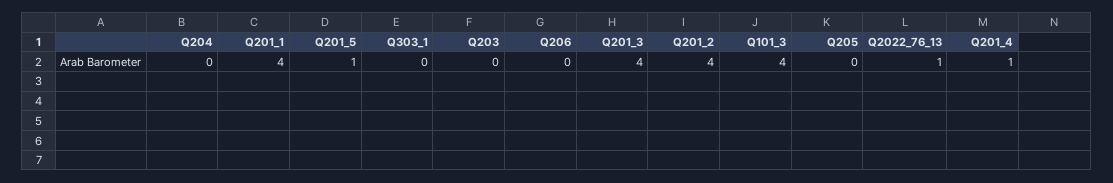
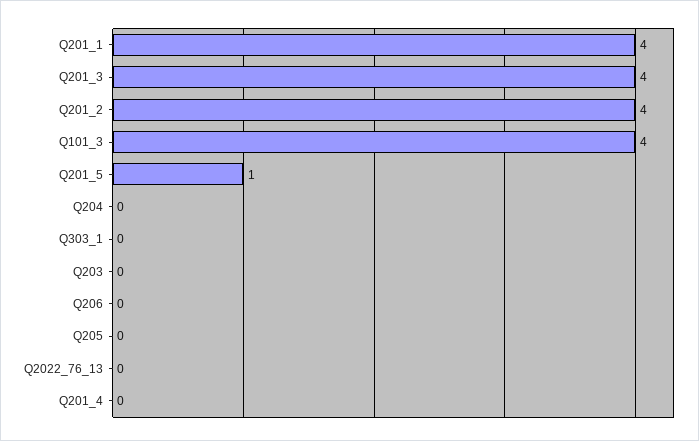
  {
    "Q204": 0,
    "Q201_1": 4,
    "Q201_5": 1,
    "Q303_1": 0,
    "Q203": 0,
    "Q206": 0,
    "Q201_3": 4,
    "Q201_2": 4,
    "Q101_3": 4,
    "Q205": 0,
-   "Q2022_76_13": 1,
+   "Q2022_76_13": 0,
-   "Q201_4": 1
+   "Q201_4": 0
  }

